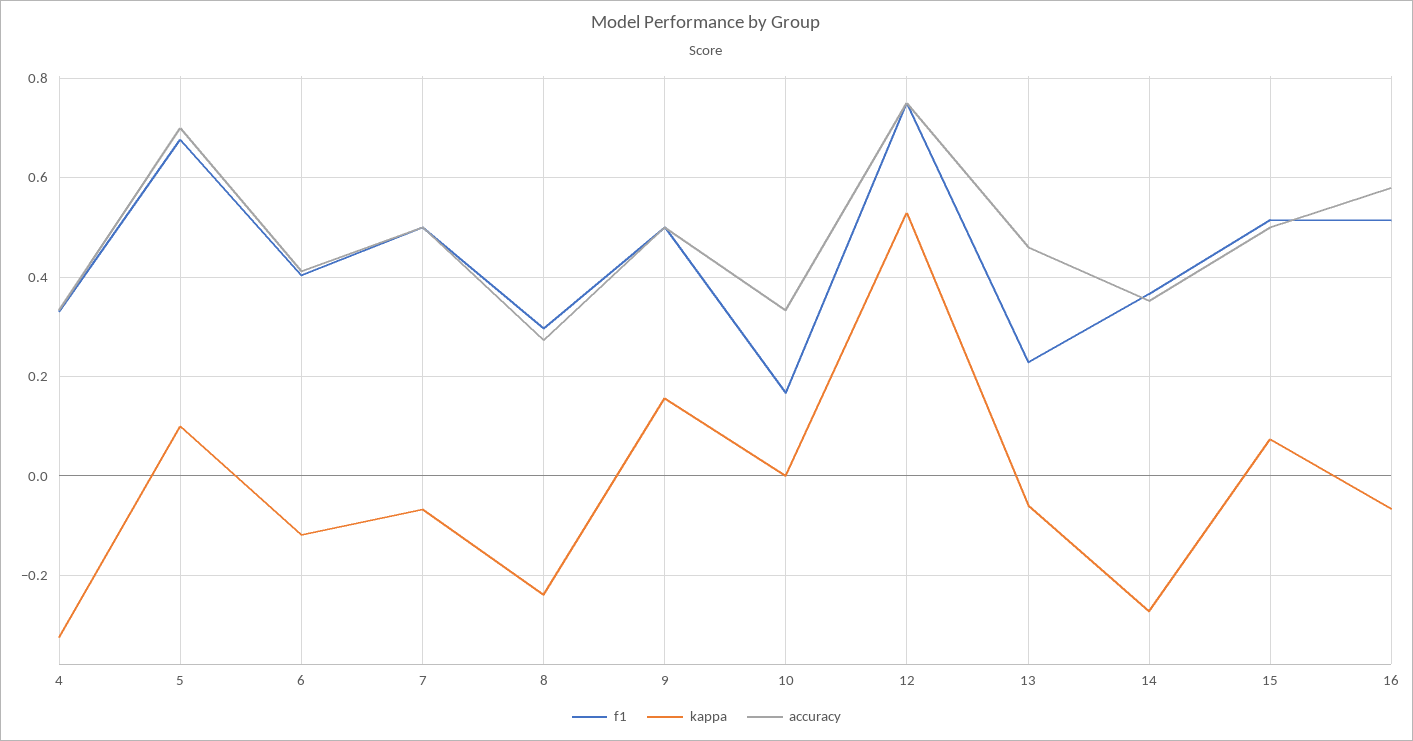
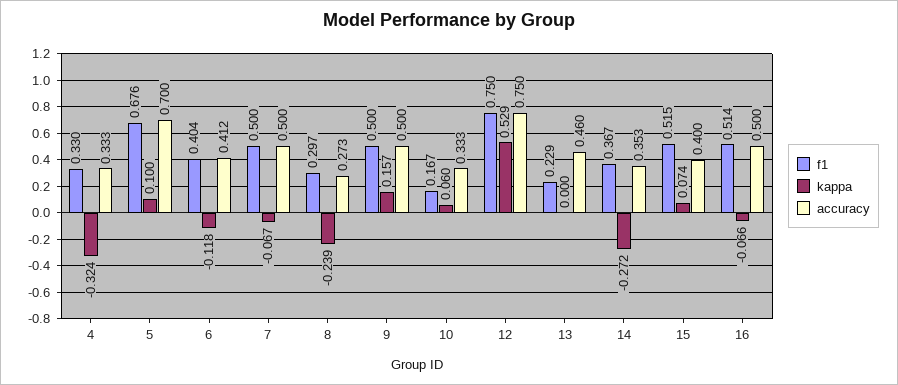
  {
    "f1": {
      "4": 0.33,
      "5": 0.676,
      "6": 0.404,
      "7": 0.5,
      "8": 0.297,
      "9": 0.5,
      "10": 0.167,
      "12": 0.75,
      "13": 0.229,
      "14": 0.367,
      "15": 0.515,
      "16": 0.514
    },
    "kappa": {
      "4": -0.324,
      "5": 0.1,
      "6": -0.118,
      "7": -0.067,
      "8": -0.239,
      "9": 0.157,
-     "10": 0,
+     "10": 0.06,
      "12": 0.529,
-     "13": -0.06,
+     "13": 0,
      "14": -0.272,
      "15": 0.074,
      "16": -0.066
    },
    "accuracy": {
      "4": 0.333,
      "5": 0.7,
      "6": 0.412,
      "7": 0.5,
      "8": 0.273,
      "9": 0.5,
      "10": 0.333,
      "12": 0.75,
      "13": 0.46,
      "14": 0.353,
-     "15": 0.5,
+     "15": 0.4,
-     "16": 0.58
+     "16": 0.5
    }
  }

